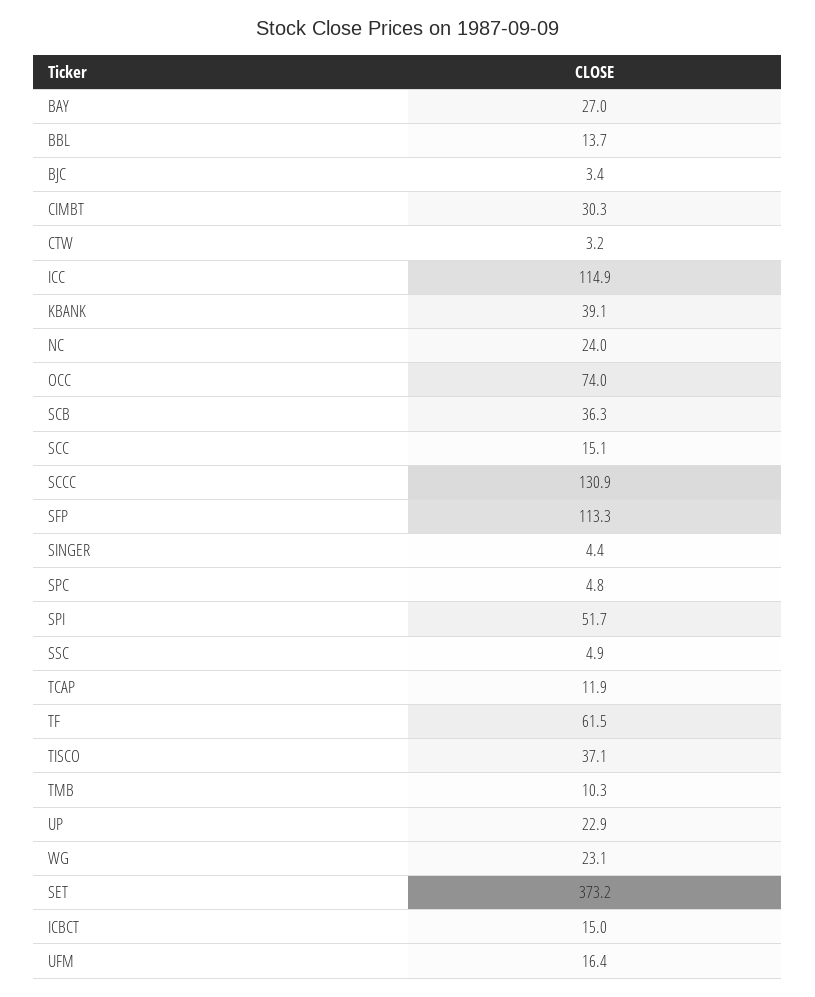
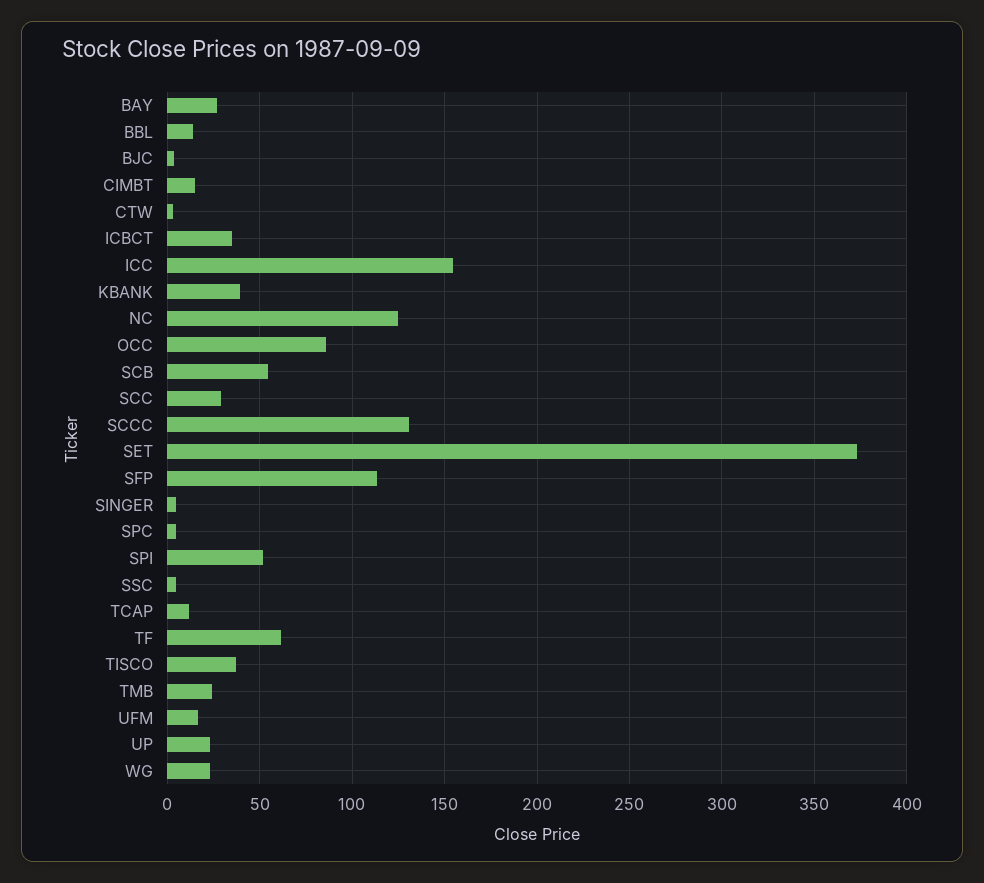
  {
    "BAY": 27,
    "BBL": 13.7,
    "BJC": 3.4,
-   "CIMBT": 30.3,
+   "CIMBT": 15,
    "CTW": 3.2,
-   "ICC": 114.9,
+   "ICC": 155,
    "KBANK": 39.1,
-   "NC": 24,
+   "NC": 125,
-   "OCC": 74,
+   "OCC": 85,
-   "SCB": 36.3,
+   "SCB": 55,
-   "SCC": 15.1,
+   "SCC": 30,
    "SCCC": 130.9,
    "SFP": 113.3,
    "SINGER": 4.4,
    "SPC": 4.8,
    "SPI": 51.7,
    "SSC": 4.9,
    "TCAP": 11.9,
    "TF": 61.5,
    "TISCO": 37.1,
-   "TMB": 10.3,
+   "TMB": 25,
    "UP": 22.9,
    "WG": 23.1,
    "SET": 373.2,
-   "ICBCT": 15,
+   "ICBCT": 35,
    "UFM": 16.4
  }

